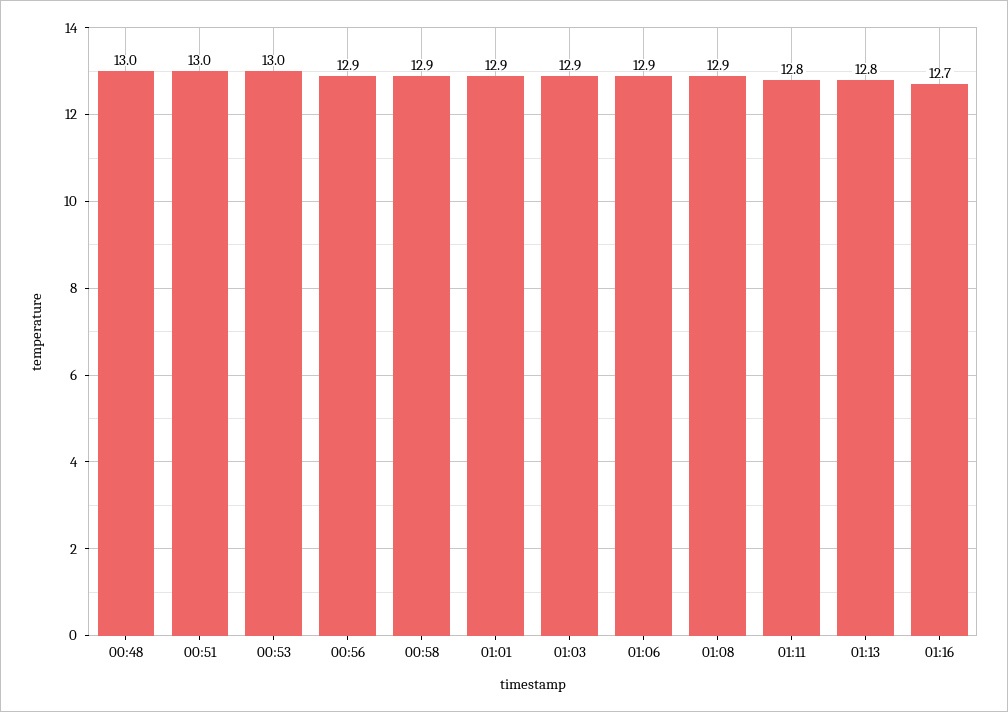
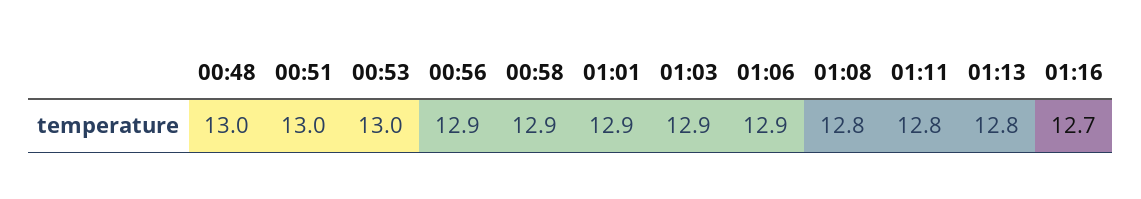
  {
    "00:48": 13,
    "00:51": 13,
    "00:53": 13,
    "00:56": 12.9,
    "00:58": 12.9,
    "01:01": 12.9,
    "01:03": 12.9,
    "01:06": 12.9,
-   "01:08": 12.9,
+   "01:08": 12.8,
    "01:11": 12.8,
    "01:13": 12.8,
    "01:16": 12.7
  }

